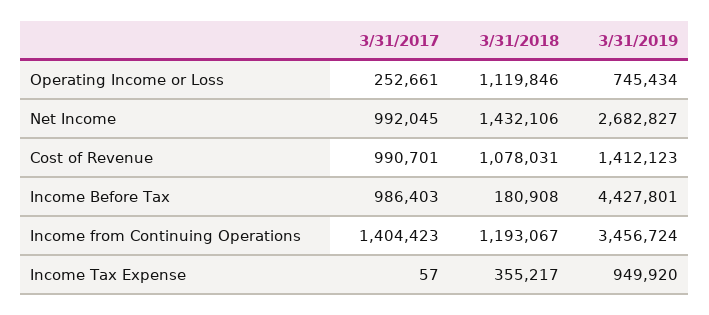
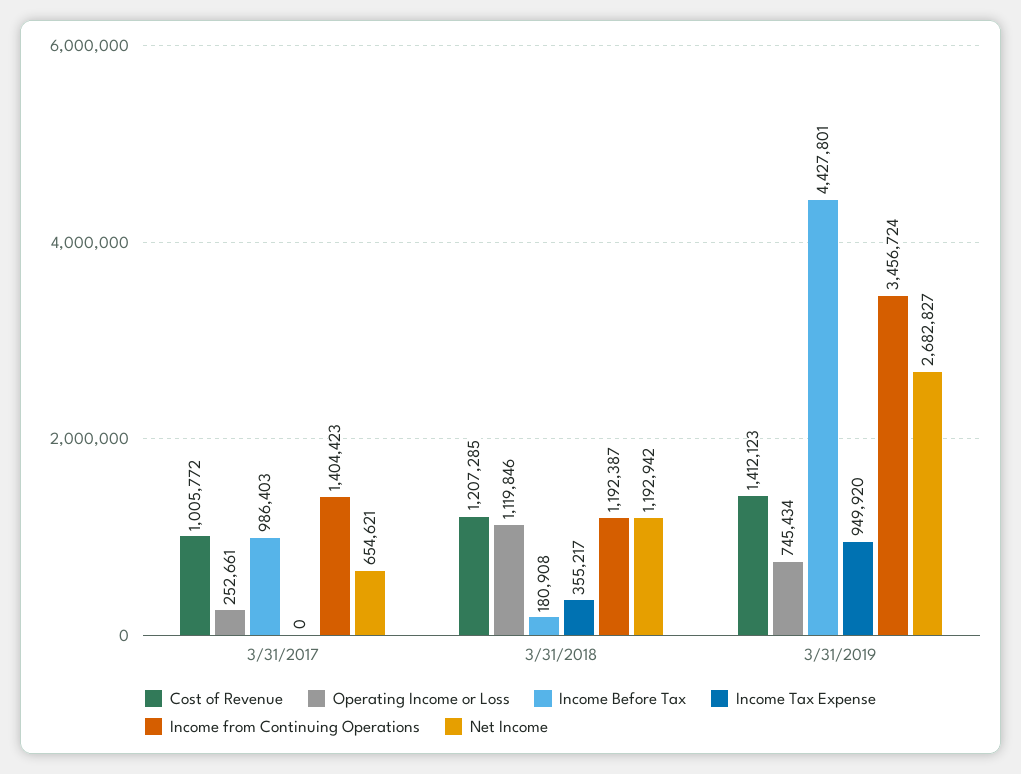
  {
    "Operating Income or Loss": {
      "3/31/2017": 252661,
      "3/31/2018": 1119846,
      "3/31/2019": 745434
    },
    "Net Income": {
-     "3/31/2017": 992045,
+     "3/31/2017": 654621,
-     "3/31/2018": 1432106,
+     "3/31/2018": 1192942,
      "3/31/2019": 2682827
    },
    "Cost of Revenue": {
-     "3/31/2017": 990701,
+     "3/31/2017": 1005772,
-     "3/31/2018": 1078031,
+     "3/31/2018": 1207285,
      "3/31/2019": 1412123
    },
    "Income Before Tax": {
      "3/31/2017": 986403,
      "3/31/2018": 180908,
      "3/31/2019": 4427801
    },
    "Income from Continuing Operations": {
      "3/31/2017": 1404423,
-     "3/31/2018": 1193067,
+     "3/31/2018": 1192387,
      "3/31/2019": 3456724
    },
    "Income Tax Expense": {
-     "3/31/2017": 57,
+     "3/31/2017": 0,
      "3/31/2018": 355217,
      "3/31/2019": 949920
    }
  }

